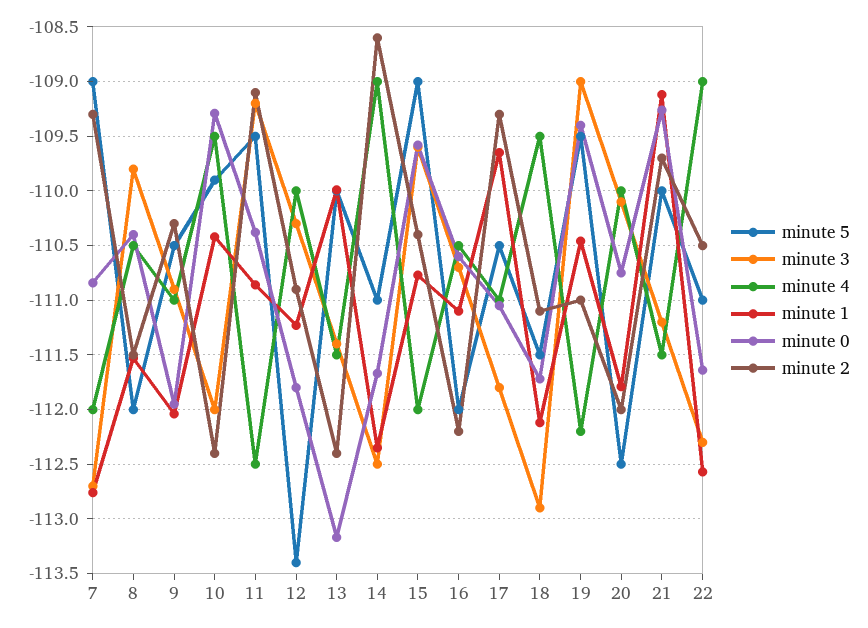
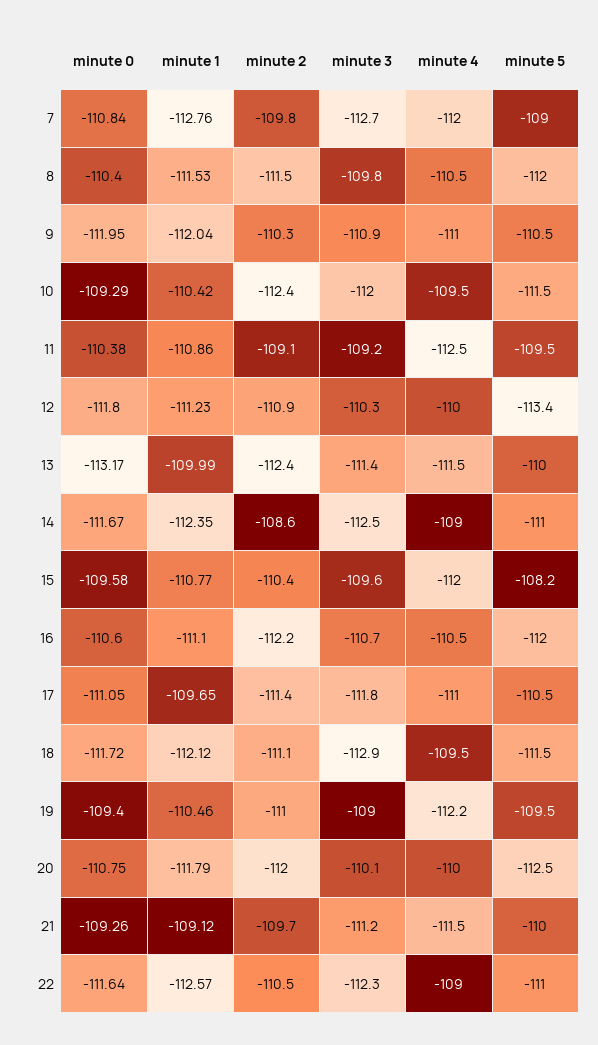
  {
    "minute 5": {
      "7": -109,
      "8": -112,
      "9": -110.5,
-     "10": -109.9,
+     "10": -111.5,
      "11": -109.5,
      "12": -113.4,
      "13": -110,
      "14": -111,
-     "15": -109,
+     "15": -108.2,
      "16": -112,
      "17": -110.5,
      "18": -111.5,
      "19": -109.5,
      "20": -112.5,
      "21": -110,
      "22": -111
    },
    "minute 3": {
      "7": -112.7,
      "8": -109.8,
      "9": -110.9,
      "10": -112,
      "11": -109.2,
      "12": -110.3,
      "13": -111.4,
      "14": -112.5,
      "15": -109.6,
      "16": -110.7,
      "17": -111.8,
      "18": -112.9,
      "19": -109,
      "20": -110.1,
      "21": -111.2,
      "22": -112.3
    },
    "minute 4": {
      "7": -112,
      "8": -110.5,
      "9": -111,
      "10": -109.5,
      "11": -112.5,
      "12": -110,
      "13": -111.5,
      "14": -109,
      "15": -112,
      "16": -110.5,
      "17": -111,
      "18": -109.5,
      "19": -112.2,
      "20": -110,
      "21": -111.5,
      "22": -109
    },
    "minute 1": {
      "7": -112.76,
      "8": -111.53,
      "9": -112.04,
      "10": -110.42,
      "11": -110.86,
      "12": -111.23,
      "13": -109.99,
      "14": -112.35,
      "15": -110.77,
      "16": -111.1,
      "17": -109.65,
      "18": -112.12,
      "19": -110.46,
      "20": -111.79,
      "21": -109.12,
      "22": -112.57
    },
    "minute 0": {
      "7": -110.84,
      "8": -110.4,
      "9": -111.95,
      "10": -109.29,
      "11": -110.38,
      "12": -111.8,
      "13": -113.17,
      "14": -111.67,
      "15": -109.58,
      "16": -110.6,
      "17": -111.05,
      "18": -111.72,
      "19": -109.4,
      "20": -110.75,
      "21": -109.26,
      "22": -111.64
    },
    "minute 2": {
-     "7": -109.3,
+     "7": -109.8,
      "8": -111.5,
      "9": -110.3,
      "10": -112.4,
      "11": -109.1,
      "12": -110.9,
      "13": -112.4,
      "14": -108.6,
      "15": -110.4,
      "16": -112.2,
-     "17": -109.3,
+     "17": -111.4,
      "18": -111.1,
      "19": -111,
      "20": -112,
      "21": -109.7,
      "22": -110.5
    }
  }

